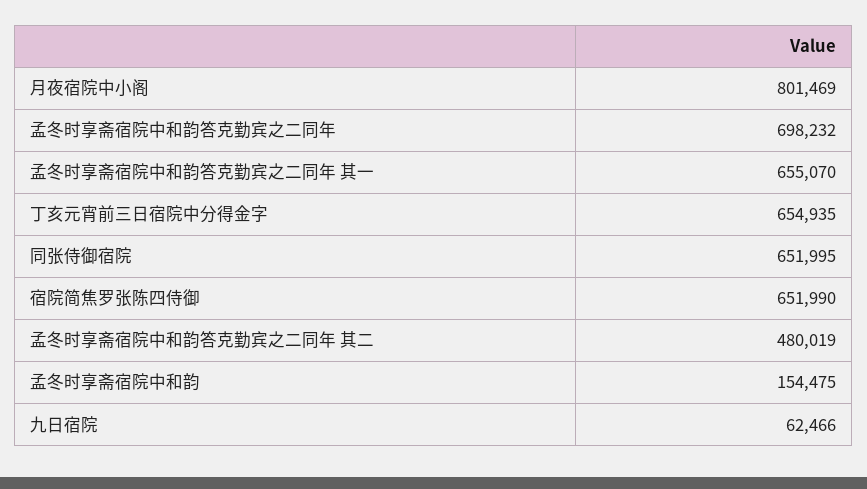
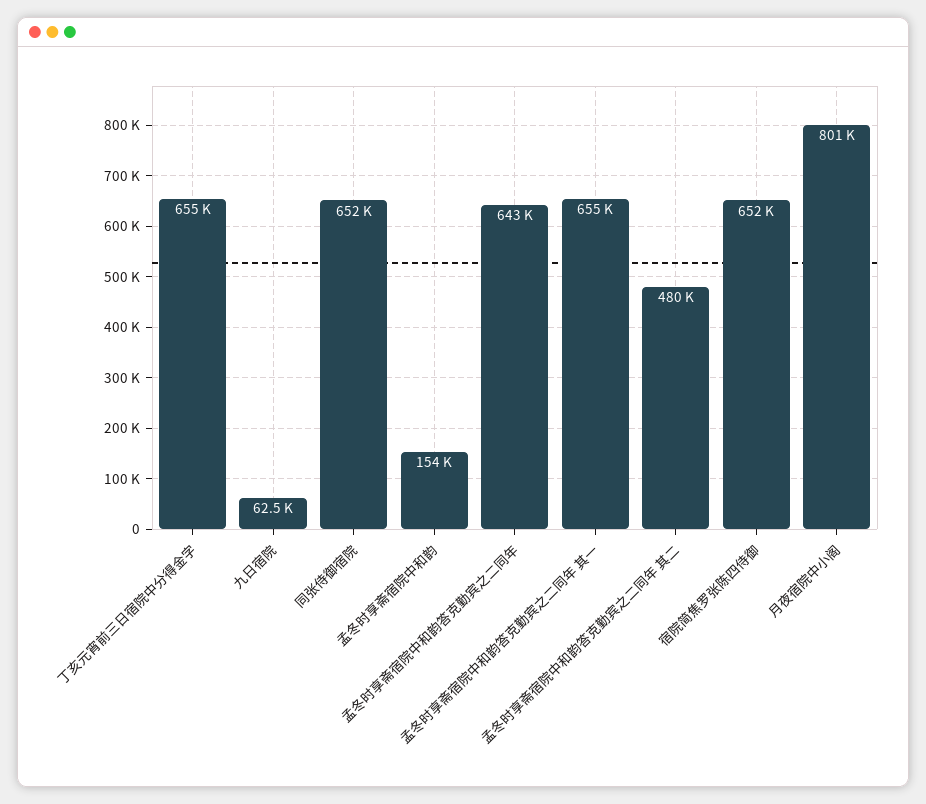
  {
    "月夜宿院中小阁": 801469,
-   "孟冬时享斋宿院中和韵答克勤宾之二同年": 698232,
+   "孟冬时享斋宿院中和韵答克勤宾之二同年": 643000,
    "孟冬时享斋宿院中和韵答克勤宾之二同年 其一": 655070,
    "丁亥元宵前三日宿院中分得金字": 654935,
    "同张侍御宿院": 651995,
    "宿院简焦罗张陈四侍御": 651990,
    "孟冬时享斋宿院中和韵答克勤宾之二同年 其二": 480019,
    "孟冬时享斋宿院中和韵": 154475,
    "九日宿院": 62466
  }

